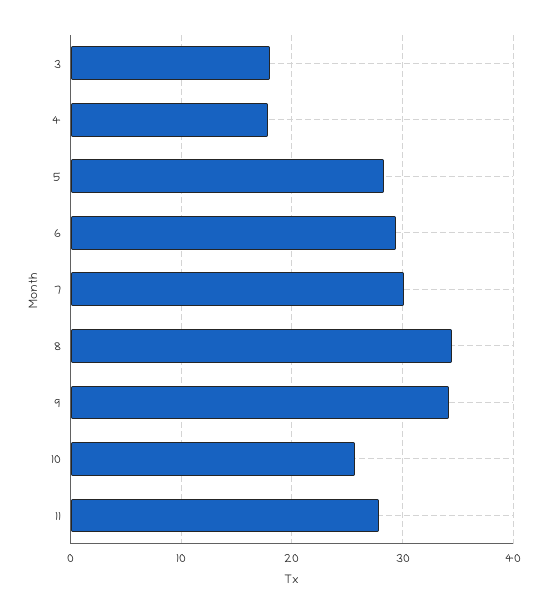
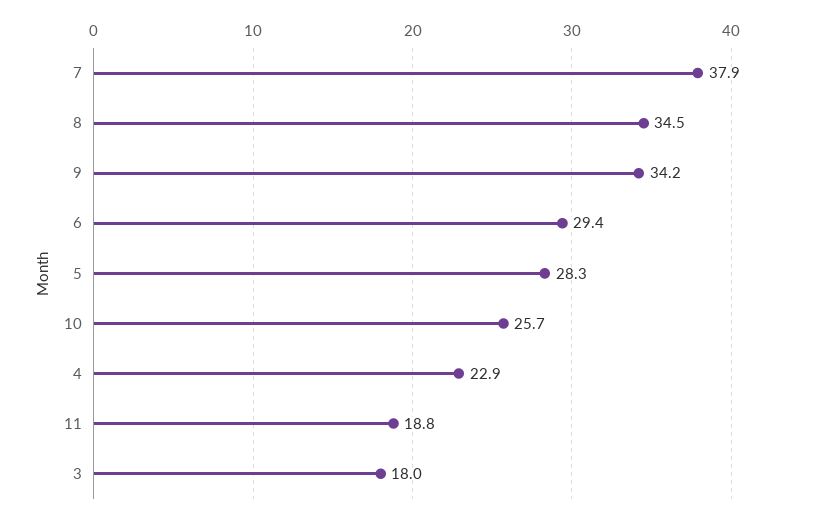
  {
    "3": 18,
-   "4": 18,
+   "4": 22.9,
    "5": 28.3,
    "6": 29.4,
-   "7": 30,
+   "7": 37.9,
    "8": 34.5,
    "9": 34.2,
    "10": 25.7,
-   "11": 28
+   "11": 18.8
  }

